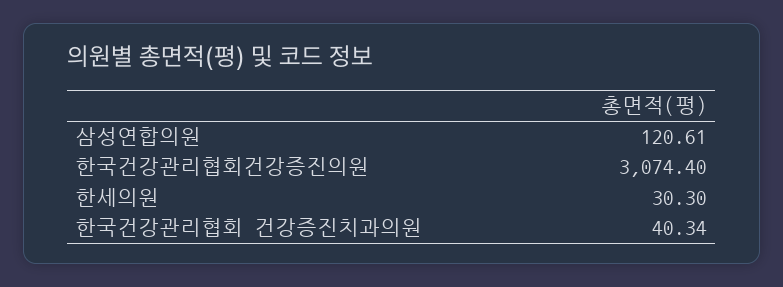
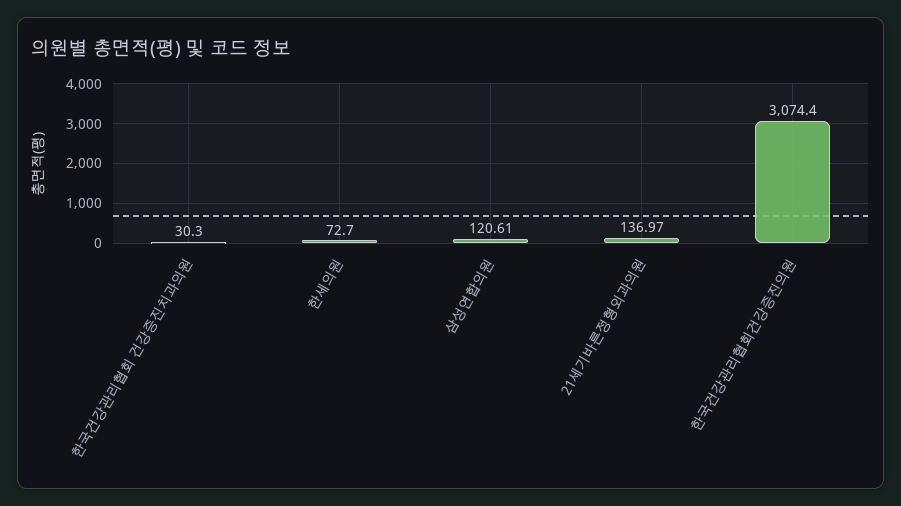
  {
    "삼성연합의원": 120.61,
    "한국건강관리협회건강증진의원": 3074.4,
-   "한세의원": 30.3,
+   "한세의원": 72.7,
-   "한국건강관리협회 건강증진치과의원": 40.34
+   "한국건강관리협회 건강증진치과의원": 30.3,
+   "21세기바른정형외과의원": 136.97
  }

